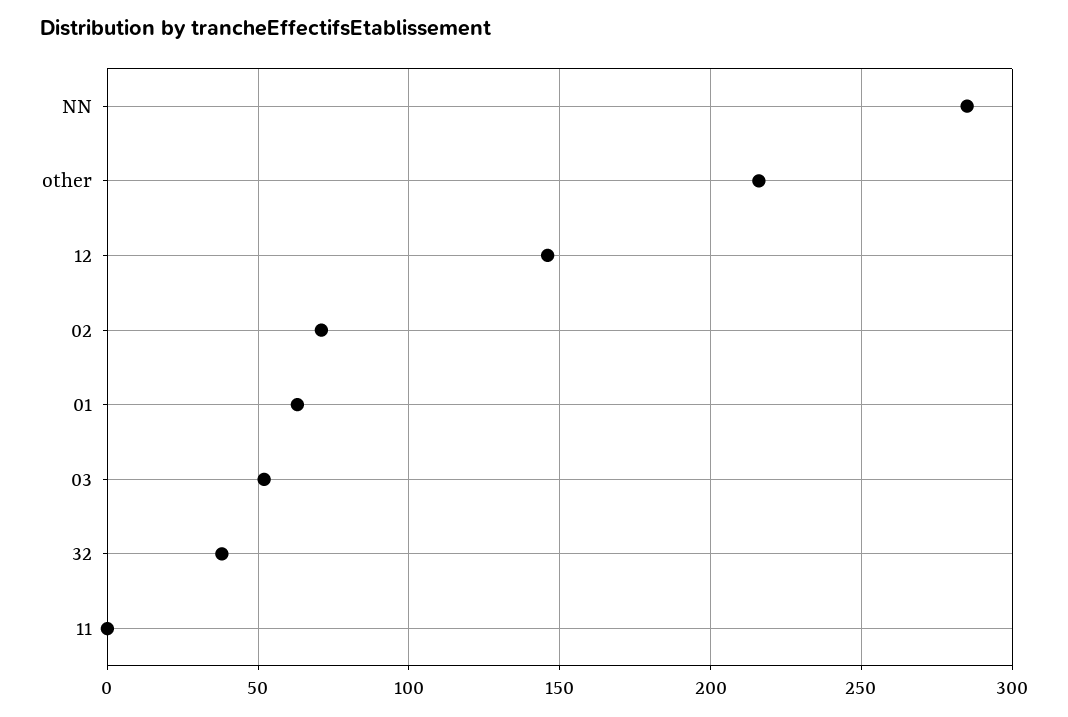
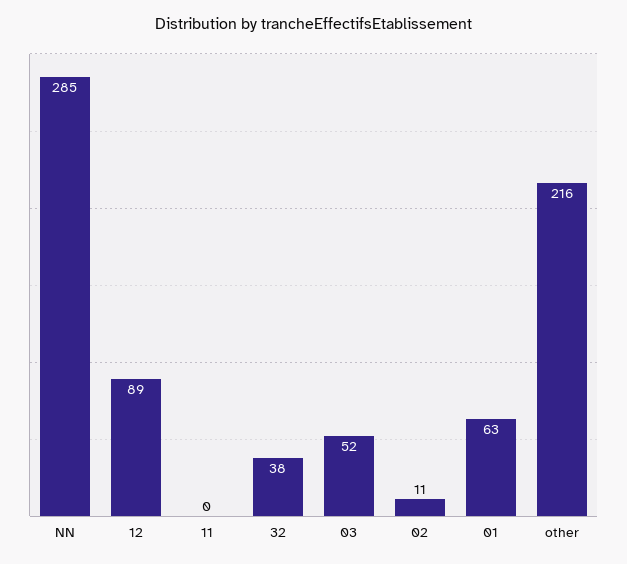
  {
    "NN": 285,
    "other": 216,
-   "12": 145,
+   "12": 89,
-   "02": 70,
+   "02": 11,
    "01": 63,
    "03": 52,
    "32": 38,
    "11": 0
  }

